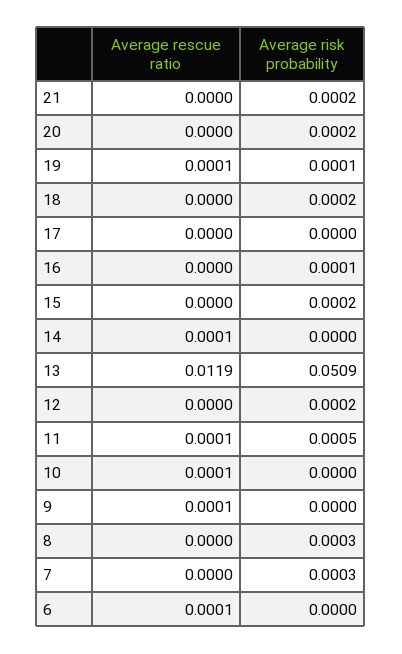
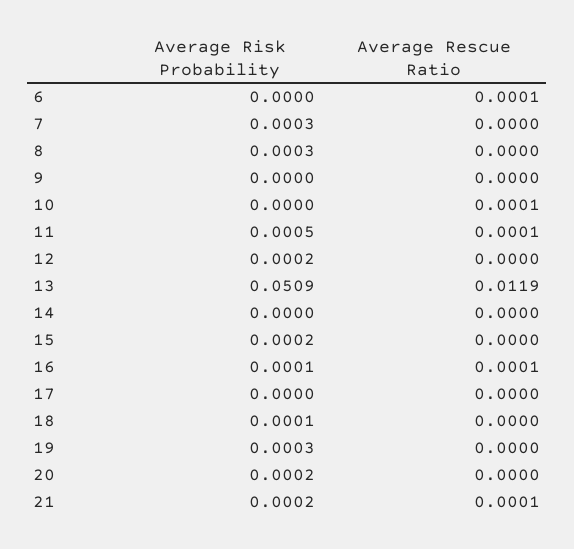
  {
    "Average rescue ratio": {
-     "21": 0,
+     "21": 0.0001,
      "20": 0,
-     "19": 0.0001,
+     "19": 0,
      "18": 0,
      "17": 0,
-     "16": 0,
+     "16": 0.0001,
      "15": 0,
-     "14": 0.0001,
+     "14": 0,
      "13": 0.0119,
      "12": 0,
      "11": 0.0001,
      "10": 0.0001,
-     "9": 0.0001,
+     "9": 0,
      "8": 0,
      "7": 0,
      "6": 0.0001
    },
    "Average risk probability": {
      "21": 0.0002,
      "20": 0.0002,
-     "19": 0.0001,
+     "19": 0.0003,
-     "18": 0.0002,
+     "18": 0.0001,
      "17": 0,
      "16": 0.0001,
      "15": 0.0002,
      "14": 0,
      "13": 0.0509,
      "12": 0.0002,
      "11": 0.0005,
      "10": 0,
      "9": 0,
      "8": 0.0003,
      "7": 0.0003,
      "6": 0
    }
  }

